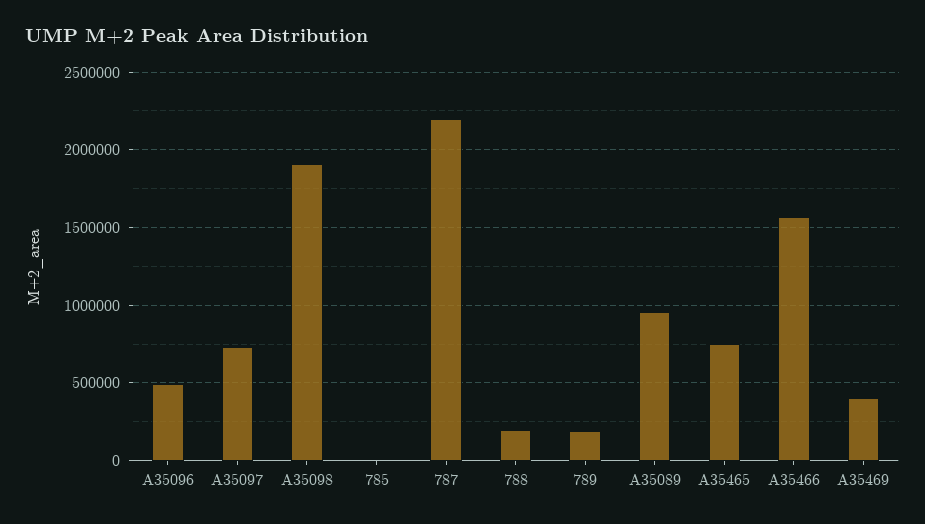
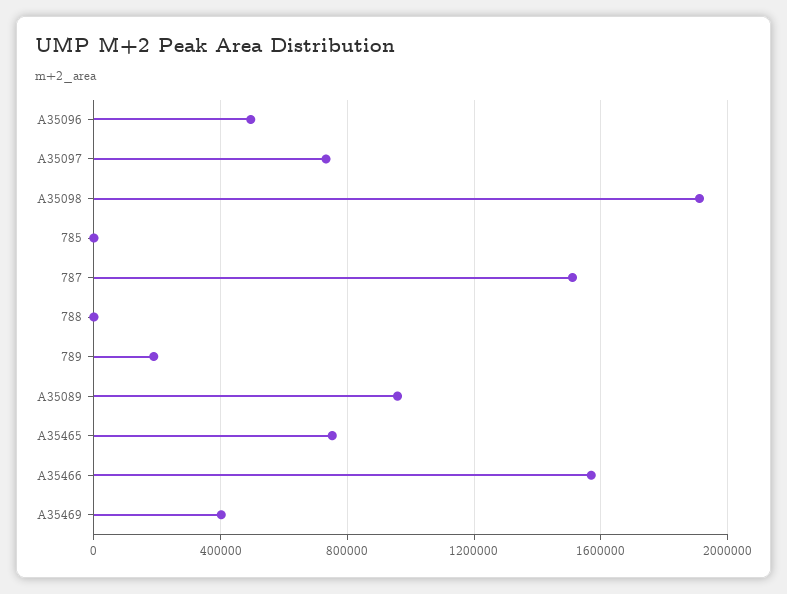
  {
    "A35096": 500000,
    "A35097": 750000,
    "A35098": 1900000,
    "785": 0,
-   "787": 2200000,
+   "787": 1500000,
-   "788": 200000,
+   "788": 0,
    "789": 200000,
    "A35089": 950000,
    "A35465": 750000,
    "A35466": 1550000,
    "A35469": 400000
  }

